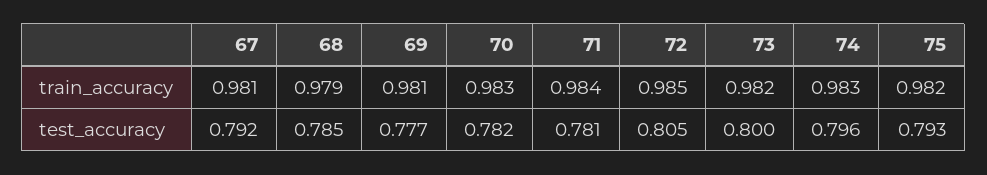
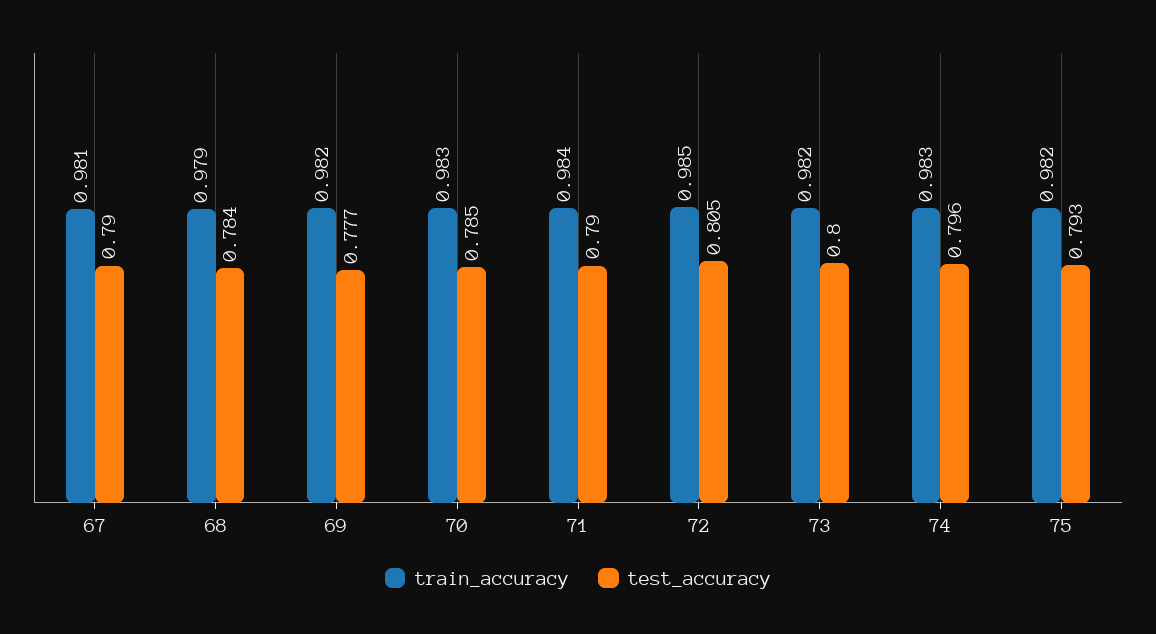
  {
    "train_accuracy": {
      "67": 0.981,
      "68": 0.979,
-     "69": 0.981,
+     "69": 0.982,
      "70": 0.983,
      "71": 0.984,
      "72": 0.985,
      "73": 0.982,
      "74": 0.983,
      "75": 0.982
    },
    "test_accuracy": {
-     "67": 0.792,
+     "67": 0.79,
-     "68": 0.785,
+     "68": 0.784,
      "69": 0.777,
-     "70": 0.782,
+     "70": 0.785,
-     "71": 0.781,
+     "71": 0.79,
      "72": 0.805,
      "73": 0.8,
      "74": 0.796,
      "75": 0.793
    }
  }

